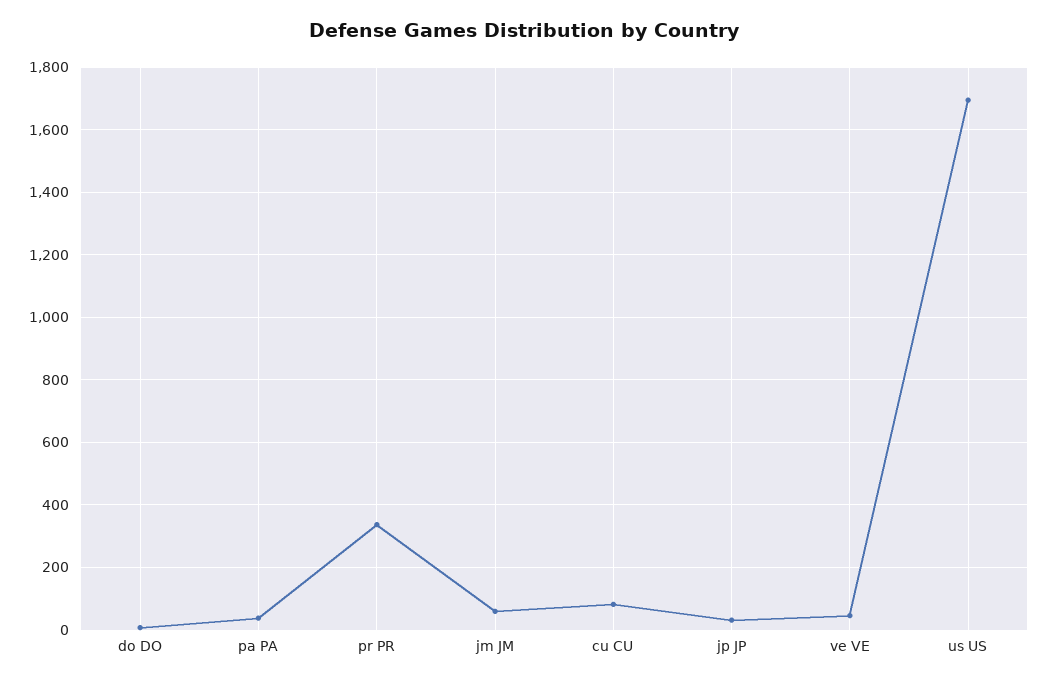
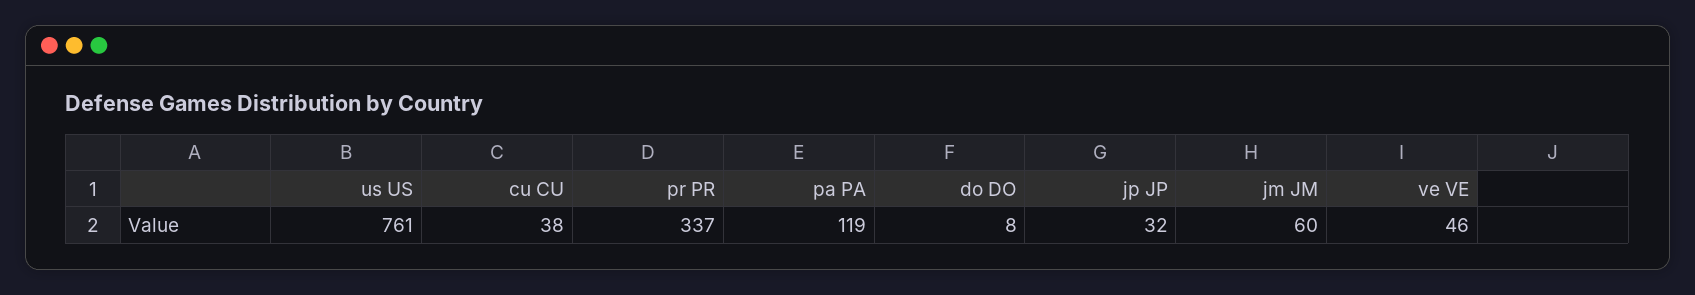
  {
    "do DO": 8,
-   "pa PA": 40,
+   "pa PA": 119,
    "pr PR": 337,
    "jm JM": 60,
-   "cu CU": 80,
+   "cu CU": 38,
    "jp JP": 32,
    "ve VE": 46,
-   "us US": 1700
+   "us US": 761
  }

